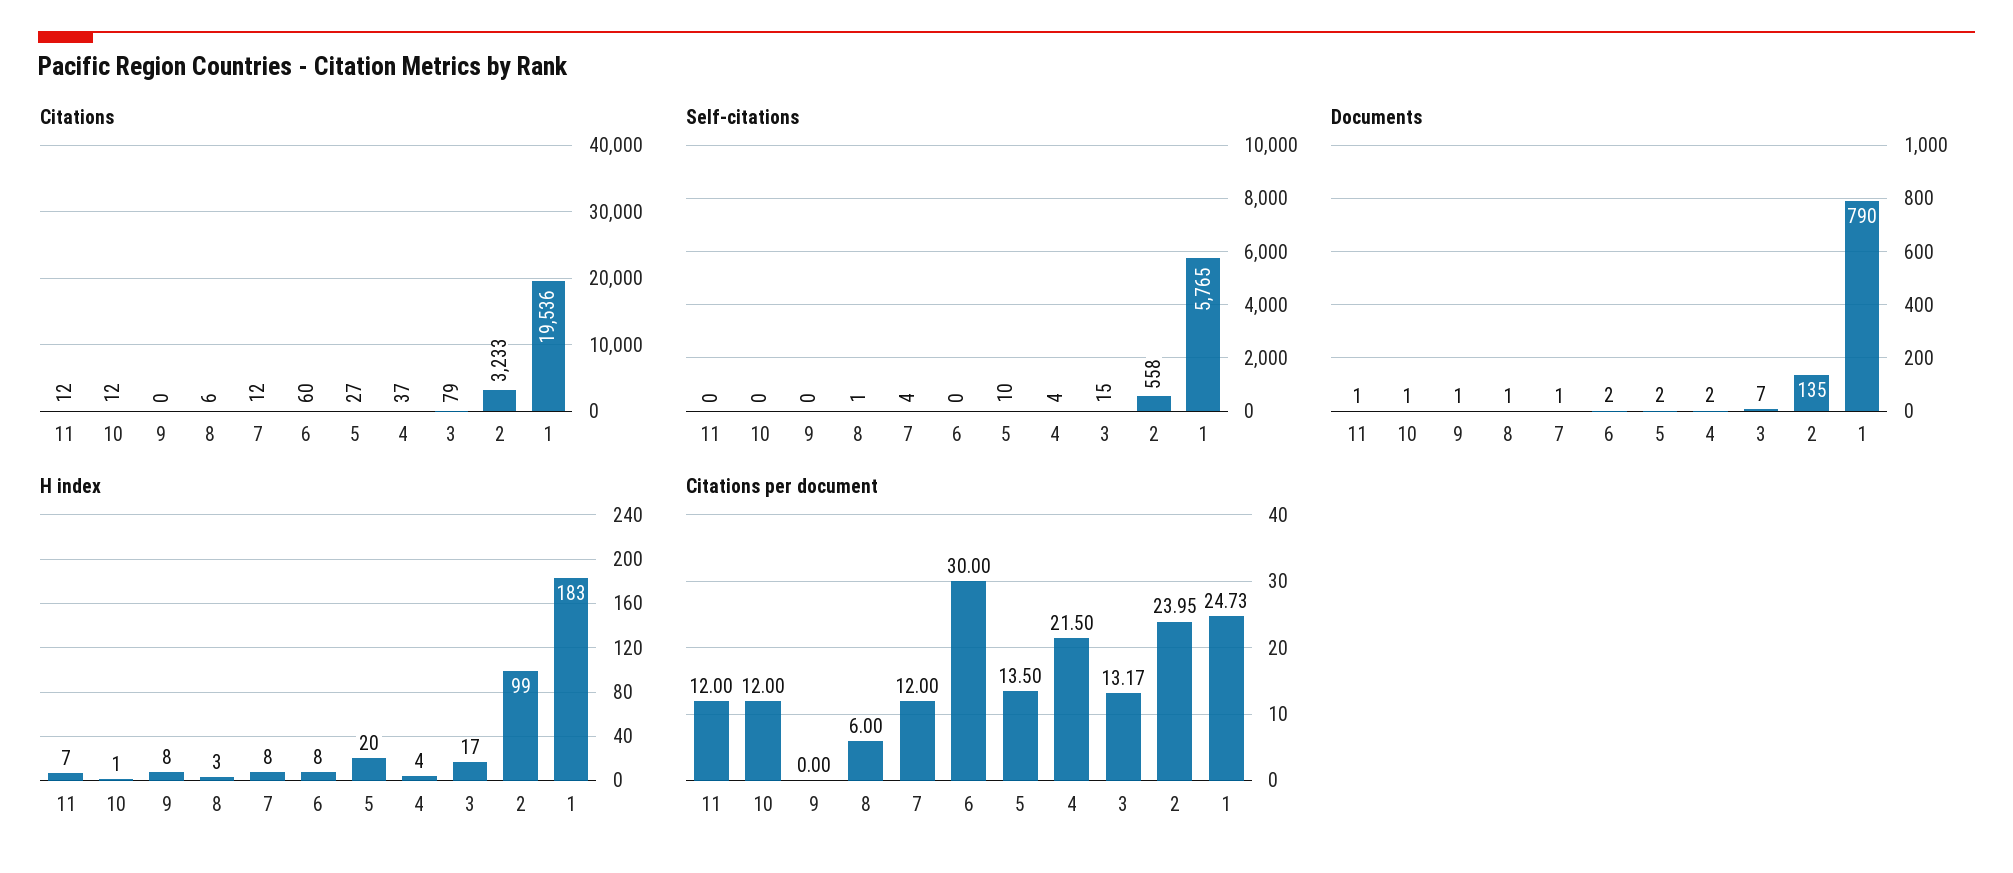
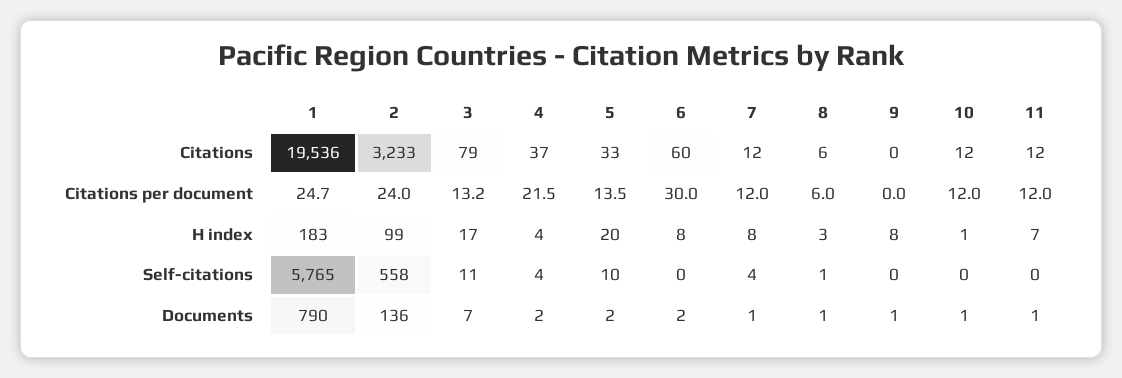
  {
    "Citations": {
      "11": 12,
      "10": 12,
      "9": 0,
      "8": 6,
      "7": 12,
      "6": 60,
-     "5": 27,
+     "5": 33,
      "4": 37,
      "3": 79,
      "2": 3233,
      "1": 19536
    },
    "Self-citations": {
      "11": 0,
      "10": 0,
      "9": 0,
      "8": 1,
      "7": 4,
      "6": 0,
      "5": 10,
      "4": 4,
-     "3": 15,
+     "3": 11,
      "2": 558,
      "1": 5765
    },
    "Documents": {
      "11": 1,
      "10": 1,
      "9": 1,
      "8": 1,
      "7": 1,
      "6": 2,
      "5": 2,
      "4": 2,
      "3": 7,
-     "2": 135,
+     "2": 136,
      "1": 790
    },
    "H index": {
      "11": 7,
      "10": 1,
      "9": 8,
      "8": 3,
      "7": 8,
      "6": 8,
      "5": 20,
      "4": 4,
      "3": 17,
      "2": 99,
      "1": 183
    },
    "Citations per document": {
      "11": 12,
      "10": 12,
      "9": 0,
      "8": 6,
      "7": 12,
      "6": 30,
      "5": 13.5,
      "4": 21.5,
      "3": 13.17,
      "2": 23.95,
      "1": 24.73
    }
  }

